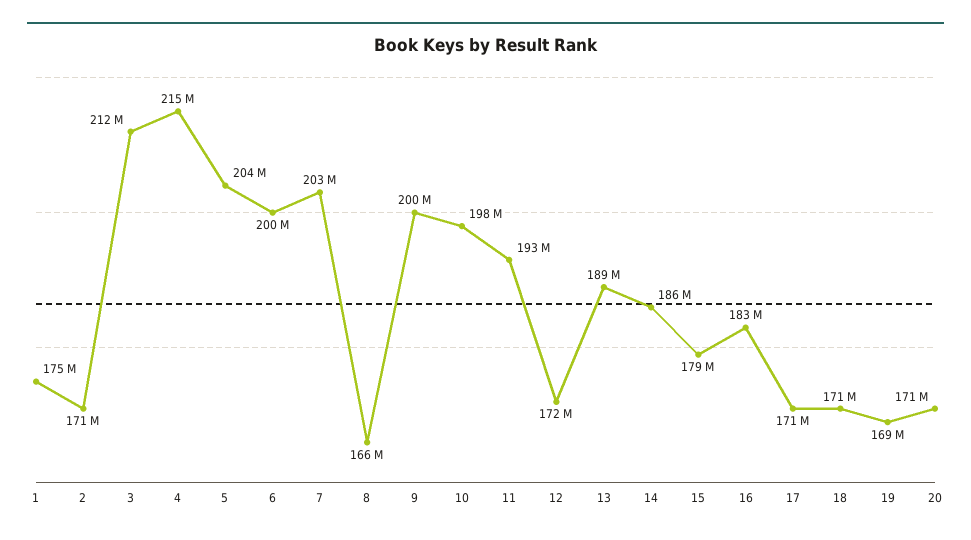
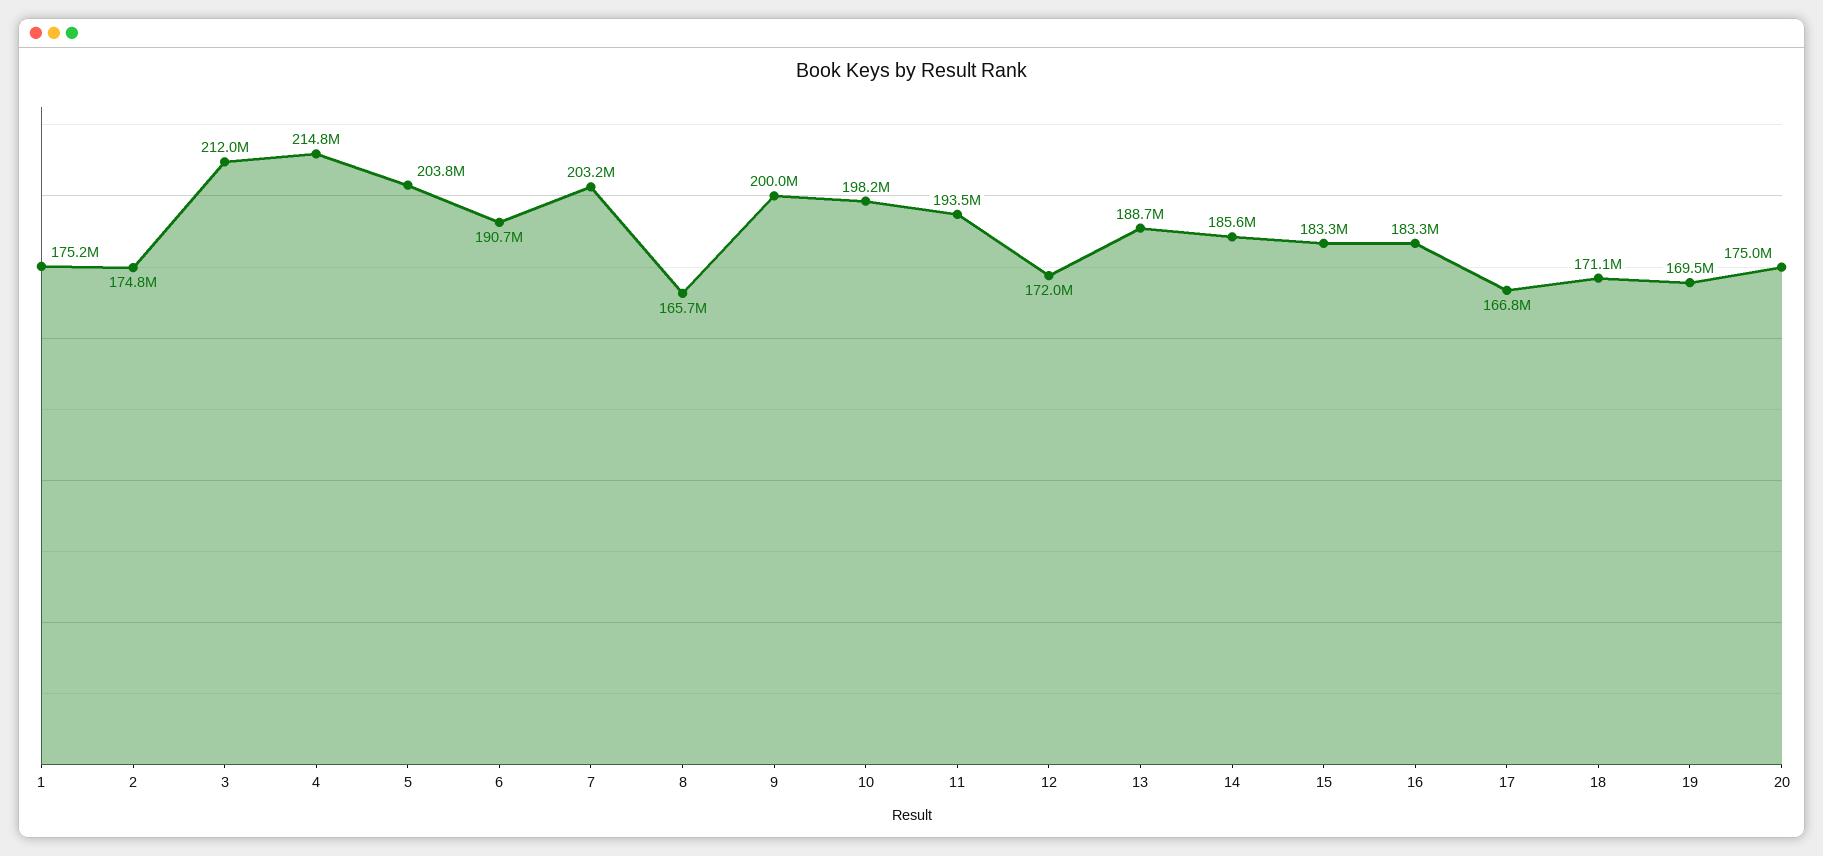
  {
    "1": 175200000,
-   "2": 171000000,
+   "2": 174800000,
    "3": 212000000,
    "4": 214800000,
    "5": 203800000,
-   "6": 200000000,
+   "6": 190700000,
    "7": 203200000,
    "8": 165700000,
    "9": 200000000,
    "10": 198200000,
    "11": 193500000,
    "12": 172000000,
    "13": 188700000,
    "14": 185600000,
-   "15": 179000000,
+   "15": 183300000,
    "16": 183300000,
-   "17": 171000000,
+   "17": 166800000,
    "18": 171100000,
    "19": 169500000,
-   "20": 171000000
+   "20": 175000000
  }

